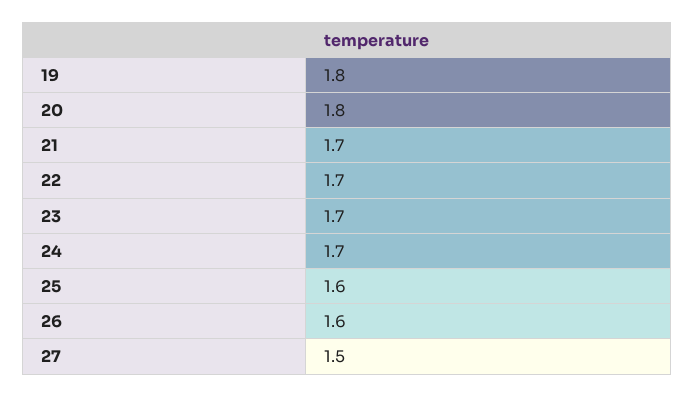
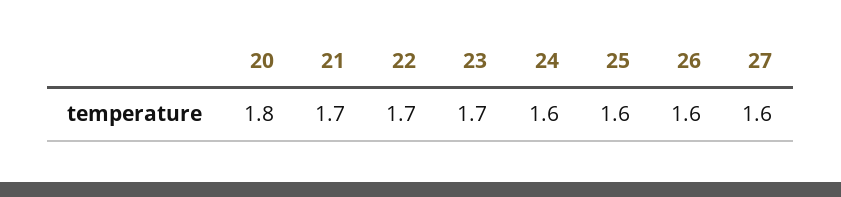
  {
-   "19": 1.8,
    "20": 1.8,
    "21": 1.7,
    "22": 1.7,
    "23": 1.7,
-   "24": 1.7,
+   "24": 1.6,
    "25": 1.6,
    "26": 1.6,
-   "27": 1.5
+   "27": 1.6
  }

